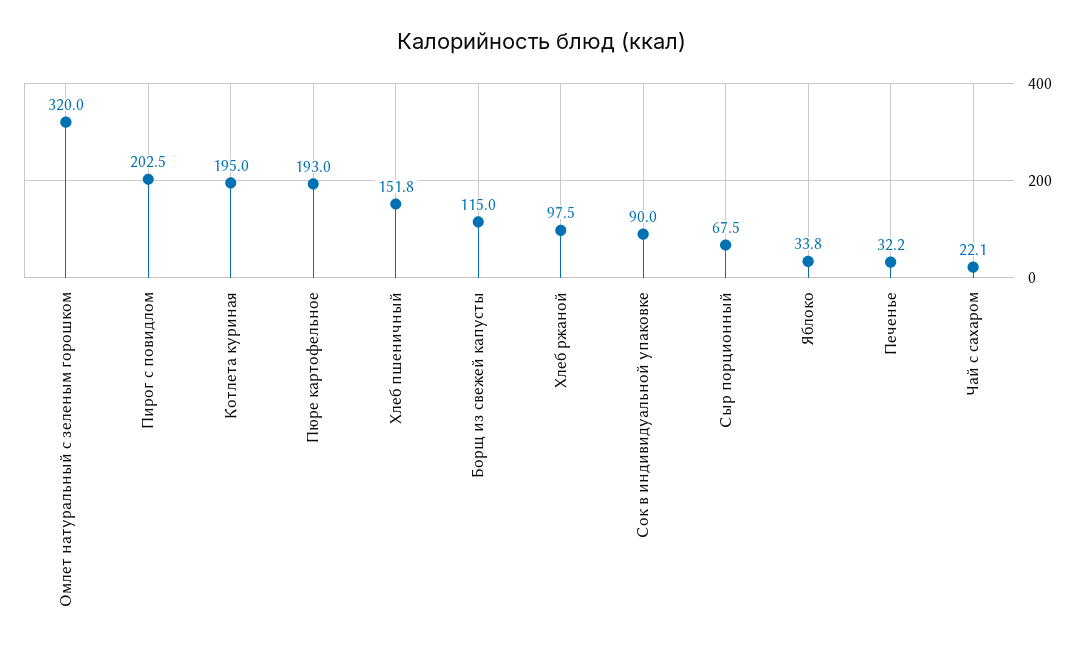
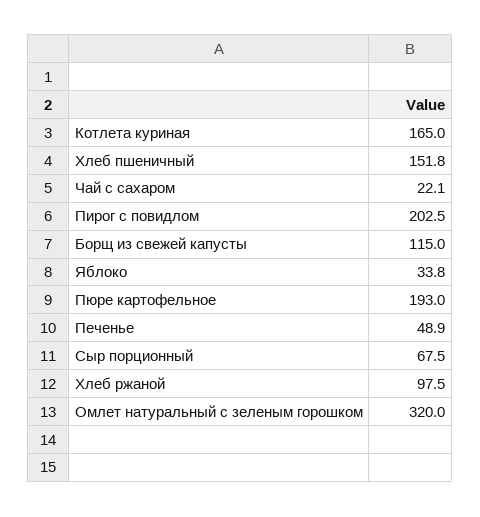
  {
    "Омлет натуральный с зеленым горошком": 320,
    "Пирог с повидлом": 202.5,
-   "Котлета куриная": 195,
+   "Котлета куриная": 165,
    "Пюре картофельное": 193,
    "Хлеб пшеничный": 151.8,
    "Борщ из свежей капусты": 115,
    "Хлеб ржаной": 97.5,
-   "Сок в индивидуальной упаковке": 90,
    "Сыр порционный": 67.5,
    "Яблоко": 33.8,
-   "Печенье": 32.2,
+   "Печенье": 48.9,
    "Чай с сахаром": 22.1
  }

